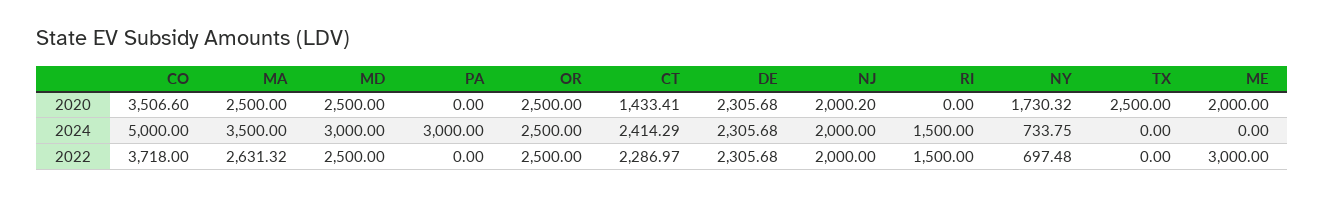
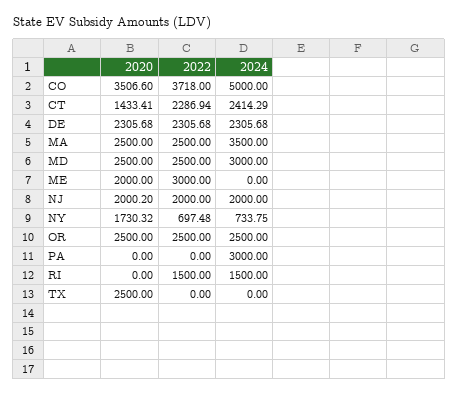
  {
    "CO": {
      "2020": 3506.6,
      "2024": 5000,
      "2022": 3718
    },
    "MA": {
      "2020": 2500,
      "2024": 3500,
-     "2022": 2631.32
+     "2022": 2500
    },
    "MD": {
      "2020": 2500,
      "2024": 3000,
      "2022": 2500
    },
    "PA": {
      "2020": 0,
      "2024": 3000,
      "2022": 0
    },
    "OR": {
      "2020": 2500,
      "2024": 2500,
      "2022": 2500
    },
    "CT": {
      "2020": 1433.41,
      "2024": 2414.29,
-     "2022": 2286.97
+     "2022": 2286.94
    },
    "DE": {
      "2020": 2305.68,
      "2024": 2305.68,
      "2022": 2305.68
    },
    "NJ": {
      "2020": 2000.2,
      "2024": 2000,
      "2022": 2000
    },
    "RI": {
      "2020": 0,
      "2024": 1500,
      "2022": 1500
    },
    "NY": {
      "2020": 1730.32,
      "2024": 733.75,
      "2022": 697.48
    },
    "TX": {
      "2020": 2500,
      "2024": 0,
      "2022": 0
    },
    "ME": {
      "2020": 2000,
      "2024": 0,
      "2022": 3000
    }
  }

